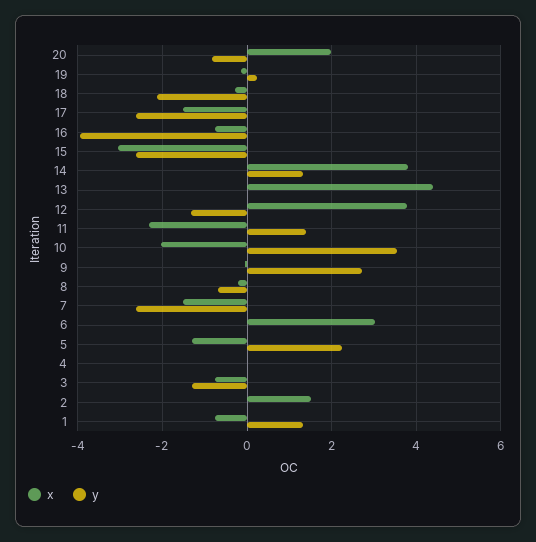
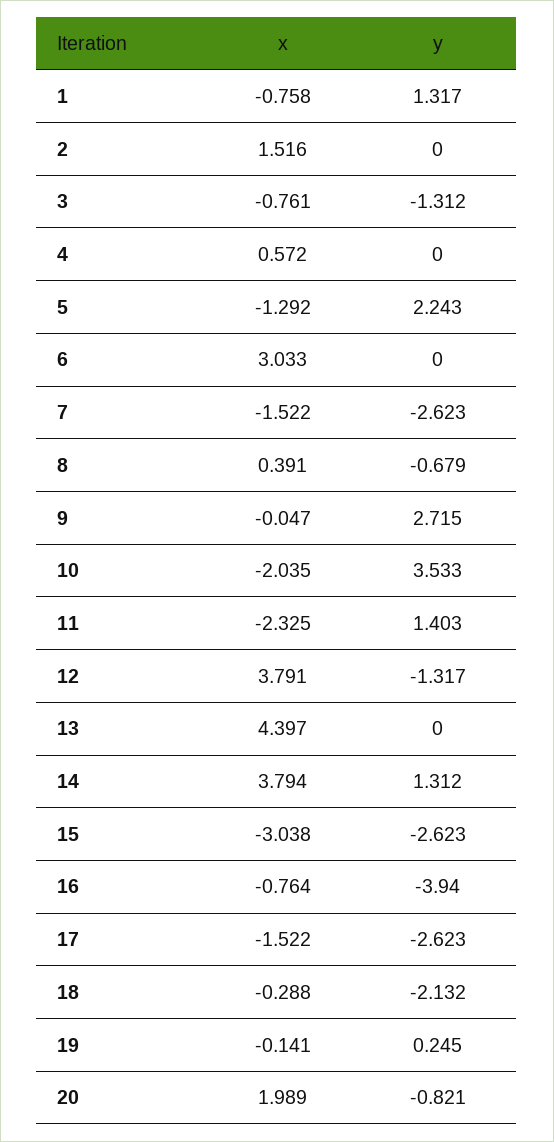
  {
    "x": {
      "20": 1.989,
      "19": -0.141,
      "18": -0.288,
      "17": -1.522,
      "16": -0.764,
      "15": -3.038,
      "14": 3.794,
      "13": 4.397,
      "12": 3.791,
      "11": -2.325,
      "10": -2.035,
      "9": -0.047,
-     "8": -0.2,
+     "8": 0.391,
      "7": -1.522,
      "6": 3.033,
      "5": -1.292,
-     "4": 0,
+     "4": 0.572,
      "3": -0.761,
      "2": 1.516,
      "1": -0.758
    },
    "y": {
      "20": -0.821,
      "19": 0.245,
      "18": -2.132,
      "17": -2.623,
      "16": -3.94,
      "15": -2.623,
      "14": 1.312,
      "13": 0,
      "12": -1.317,
      "11": 1.403,
      "10": 3.533,
      "9": 2.715,
      "8": -0.679,
      "7": -2.623,
      "6": 0,
      "5": 2.243,
      "4": 0,
      "3": -1.312,
      "2": 0,
      "1": 1.317
    }
  }

